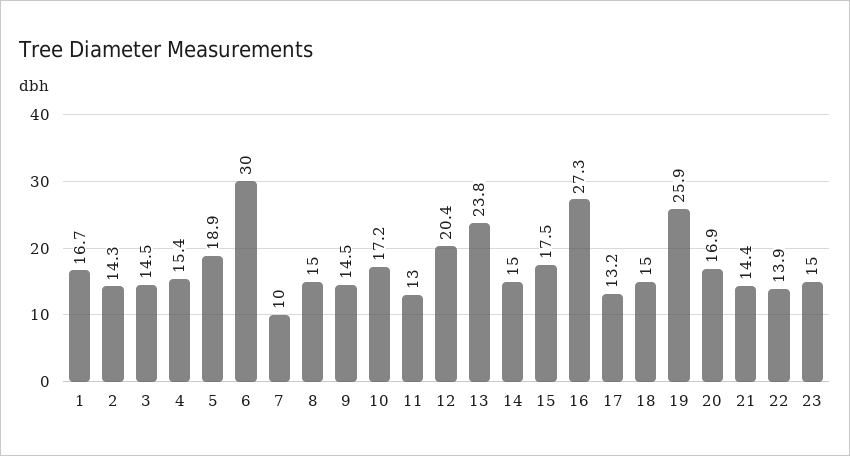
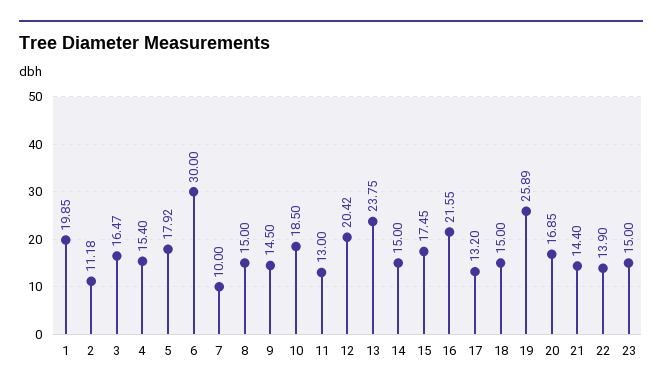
  {
-   "1": 16.7,
+   "1": 19.85,
-   "2": 14.3,
+   "2": 11.18,
-   "3": 14.5,
+   "3": 16.47,
    "4": 15.4,
-   "5": 18.9,
+   "5": 17.92,
    "6": 30,
    "7": 10,
    "8": 15,
    "9": 14.5,
-   "10": 17.2,
+   "10": 18.5,
    "11": 13,
    "12": 20.42,
    "13": 23.75,
    "14": 15,
    "15": 17.45,
-   "16": 27.3,
+   "16": 21.55,
    "17": 13.2,
    "18": 15,
    "19": 25.89,
    "20": 16.85,
    "21": 14.4,
    "22": 13.9,
    "23": 15
  }

